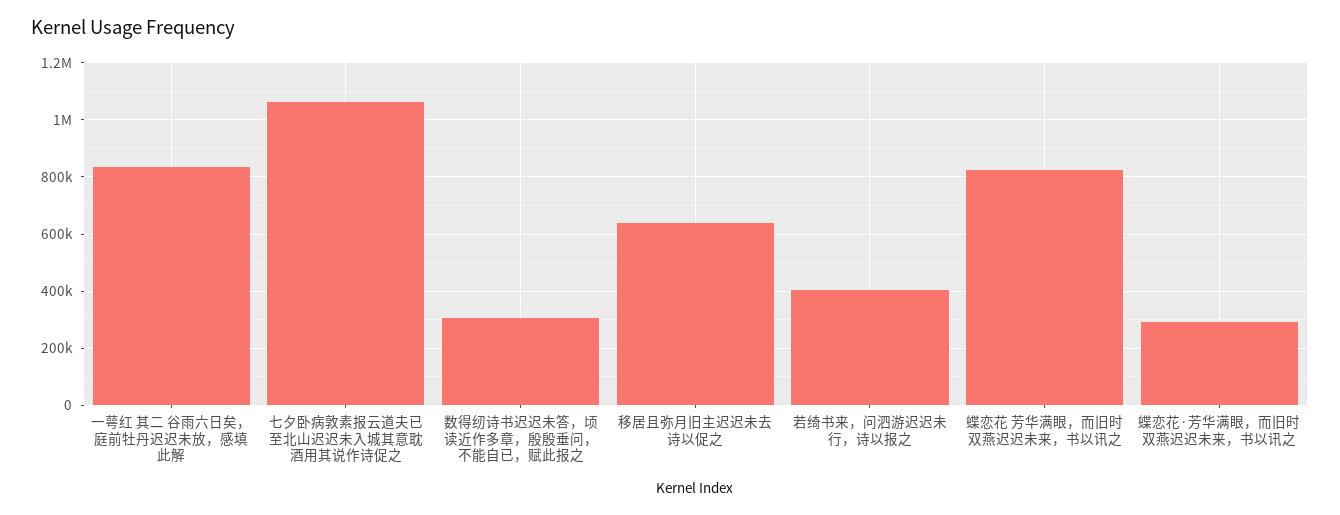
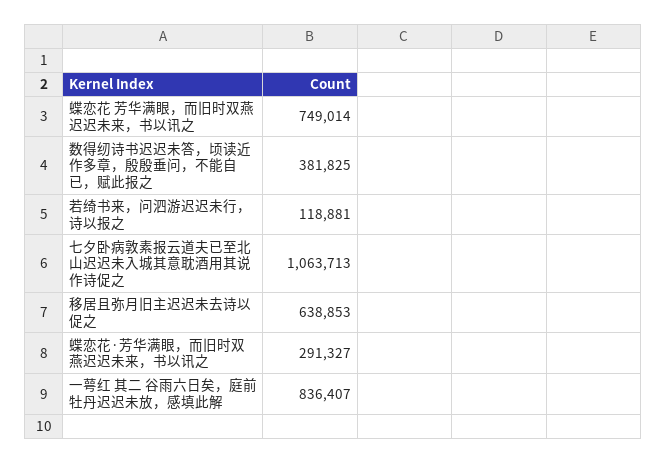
  {
    "一萼红 其二 谷雨六日矣，庭前牡丹迟迟未放，感填此解": 836407,
    "七夕卧病敦素报云道夫已至北山迟迟未入城其意耽酒用其说作诗促之": 1063713,
-   "数得纫诗书迟迟未答，顷读近作多章，殷殷垂问，不能自已，赋此报之": 300000,
+   "数得纫诗书迟迟未答，顷读近作多章，殷殷垂问，不能自已，赋此报之": 381825,
    "移居且弥月旧主迟迟未去诗以促之": 638853,
-   "若绮书来，问泗游迟迟未行，诗以报之": 400000,
+   "若绮书来，问泗游迟迟未行，诗以报之": 118881,
-   "蝶恋花 芳华满眼，而旧时双燕迟迟未来，书以讯之": 825000,
+   "蝶恋花 芳华满眼，而旧时双燕迟迟未来，书以讯之": 749014,
    "蝶恋花·芳华满眼，而旧时双燕迟迟未来，书以讯之": 291327
  }

